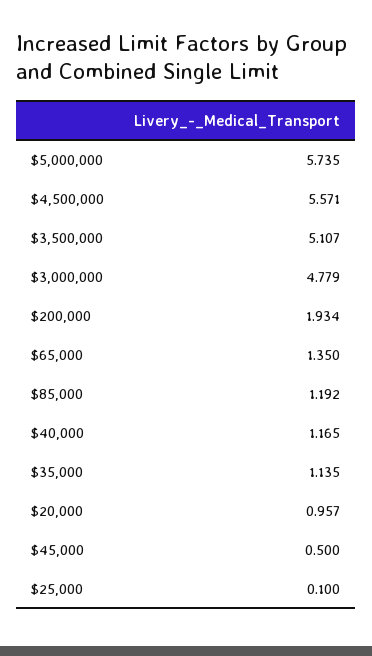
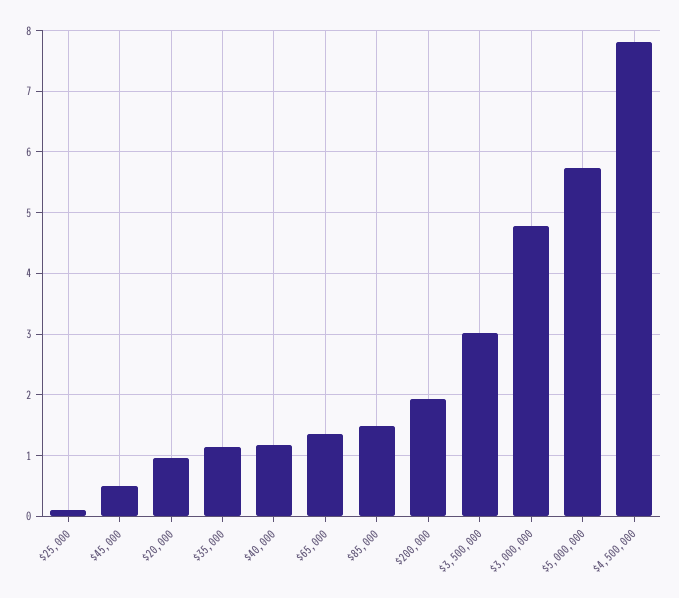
  {
    "$5,000,000": 5.735,
-   "$4,500,000": 5.571,
+   "$4,500,000": 7.8,
-   "$3,500,000": 5.107,
+   "$3,500,000": 3,
    "$3,000,000": 4.779,
    "$200,000": 1.934,
    "$65,000": 1.35,
-   "$85,000": 1.192,
+   "$85,000": 1.5,
    "$40,000": 1.165,
    "$35,000": 1.135,
    "$20,000": 0.957,
    "$45,000": 0.5,
    "$25,000": 0.1
  }

